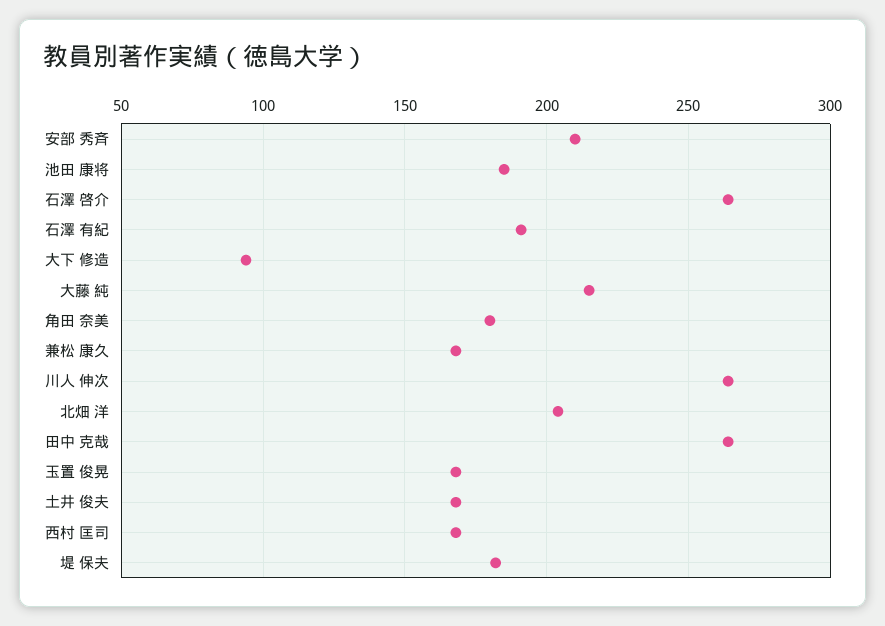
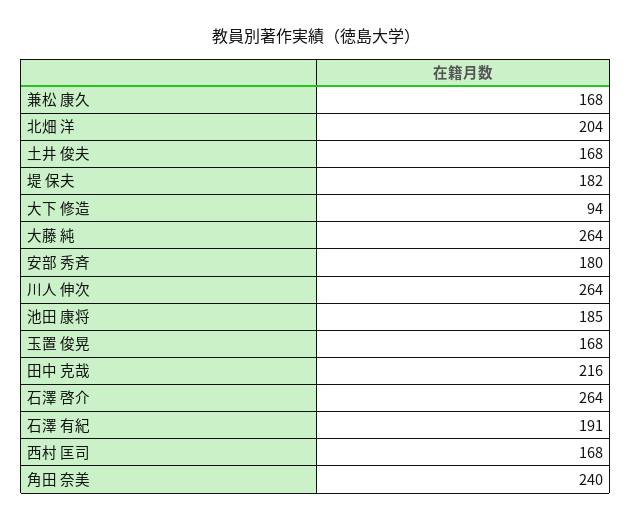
  {
-   "安部 秀斉": 210,
+   "安部 秀斉": 180,
    "池田 康将": 185,
    "石澤 啓介": 264,
    "石澤 有紀": 191,
    "大下 修造": 94,
-   "大藤 純": 215,
+   "大藤 純": 264,
-   "角田 奈美": 180,
+   "角田 奈美": 240,
    "兼松 康久": 168,
    "川人 伸次": 264,
    "北畑 洋": 204,
-   "田中 克哉": 265,
+   "田中 克哉": 216,
    "玉置 俊晃": 168,
    "土井 俊夫": 168,
    "西村 匡司": 168,
    "堤 保夫": 182
  }

